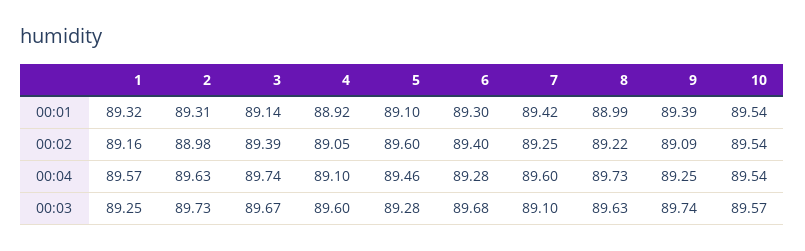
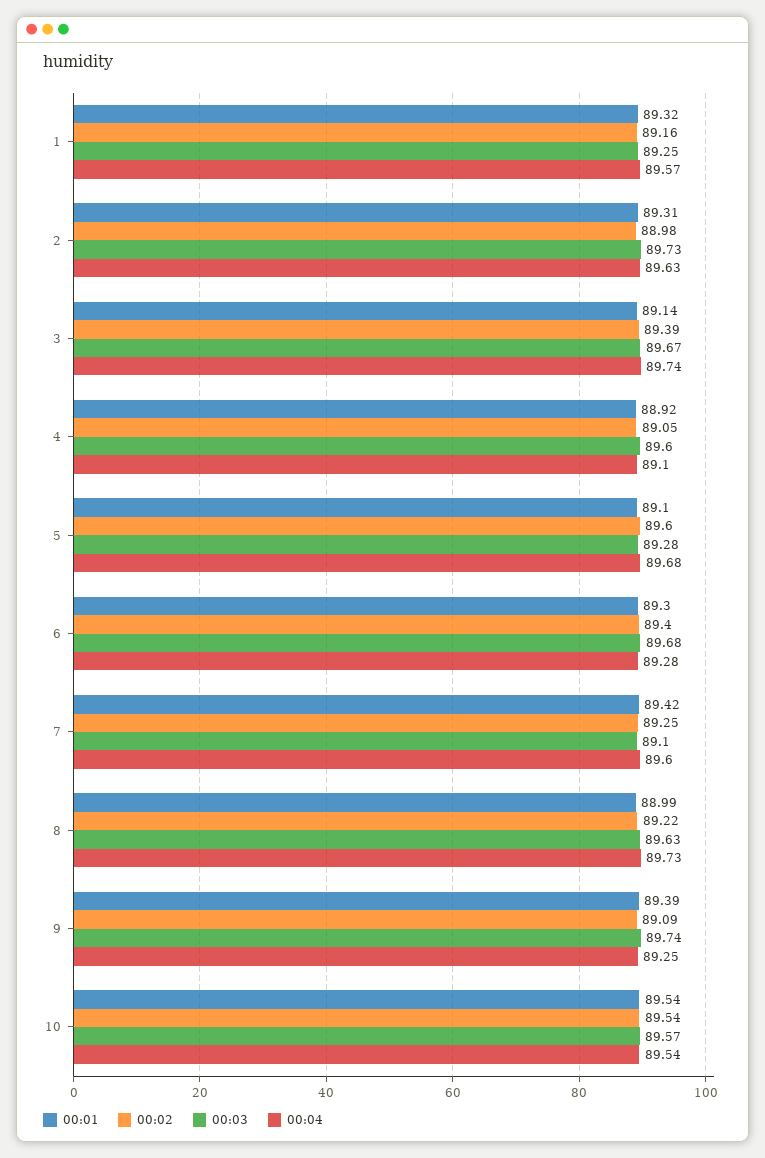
  {
    "00:01": {
      "1": 89.32,
      "2": 89.31,
      "3": 89.14,
      "4": 88.92,
      "5": 89.1,
      "6": 89.3,
      "7": 89.42,
      "8": 88.99,
      "9": 89.39,
      "10": 89.54
    },
    "00:02": {
      "1": 89.16,
      "2": 88.98,
      "3": 89.39,
      "4": 89.05,
      "5": 89.6,
      "6": 89.4,
      "7": 89.25,
      "8": 89.22,
      "9": 89.09,
      "10": 89.54
    },
    "00:04": {
      "1": 89.57,
      "2": 89.63,
      "3": 89.74,
      "4": 89.1,
-     "5": 89.46,
+     "5": 89.68,
      "6": 89.28,
      "7": 89.6,
      "8": 89.73,
      "9": 89.25,
      "10": 89.54
    },
    "00:03": {
      "1": 89.25,
      "2": 89.73,
      "3": 89.67,
      "4": 89.6,
      "5": 89.28,
      "6": 89.68,
      "7": 89.1,
      "8": 89.63,
      "9": 89.74,
      "10": 89.57
    }
  }

